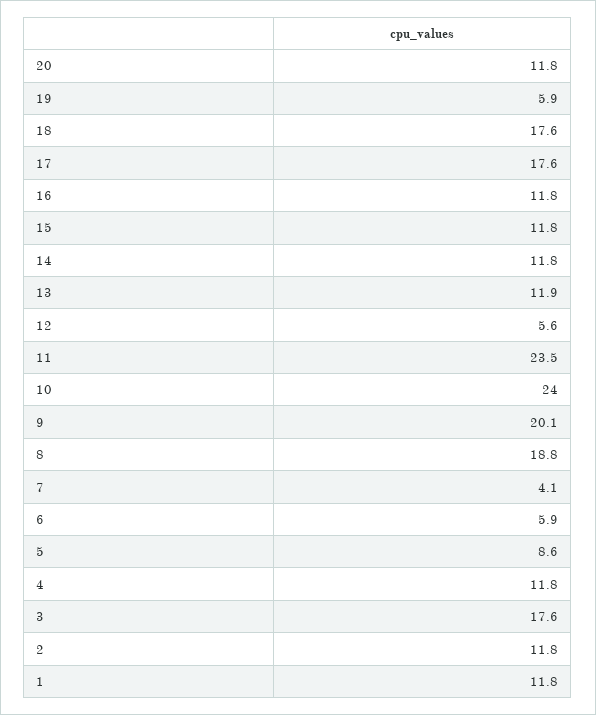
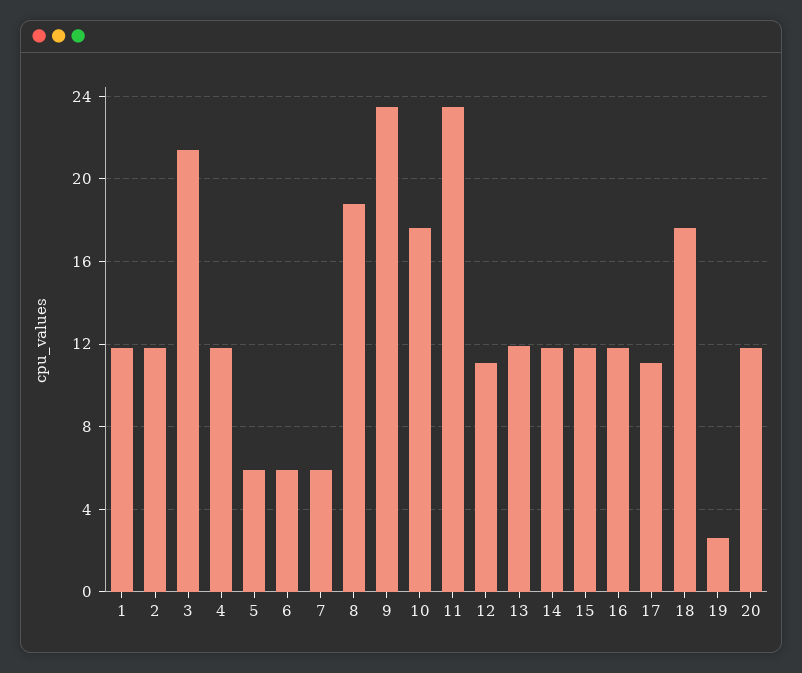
  {
    "20": 11.8,
-   "19": 5.9,
+   "19": 2.5,
    "18": 17.6,
-   "17": 17.6,
+   "17": 11,
    "16": 11.8,
    "15": 11.8,
    "14": 11.8,
    "13": 11.9,
-   "12": 5.6,
+   "12": 11,
    "11": 23.5,
-   "10": 24,
+   "10": 17.5,
-   "9": 20.1,
+   "9": 23.5,
    "8": 18.8,
-   "7": 4.1,
+   "7": 6,
    "6": 5.9,
-   "5": 8.6,
+   "5": 6,
    "4": 11.8,
-   "3": 17.6,
+   "3": 21.5,
    "2": 11.8,
    "1": 11.8
  }

